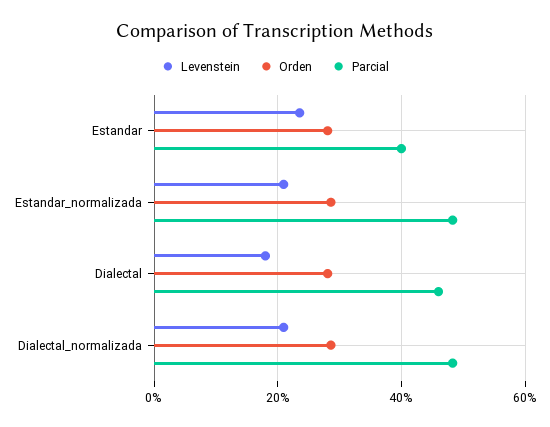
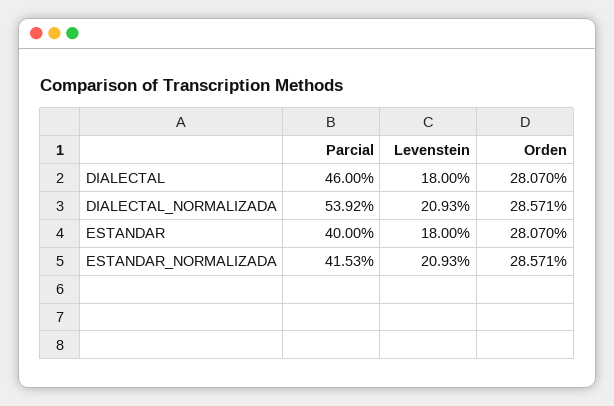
  {
    "Levenstein": {
-     "Estandar": 24,
+     "Estandar": 18,
      "Estandar_normalizada": 20.93,
      "Dialectal": 18,
      "Dialectal_normalizada": 20.93
    },
    "Orden": {
      "Estandar": 28.07,
      "Estandar_normalizada": 28.571,
      "Dialectal": 28.07,
      "Dialectal_normalizada": 28.571
    },
    "Parcial": {
      "Estandar": 40,
-     "Estandar_normalizada": 48,
+     "Estandar_normalizada": 41.53,
      "Dialectal": 46,
-     "Dialectal_normalizada": 48
+     "Dialectal_normalizada": 53.92
    }
  }

